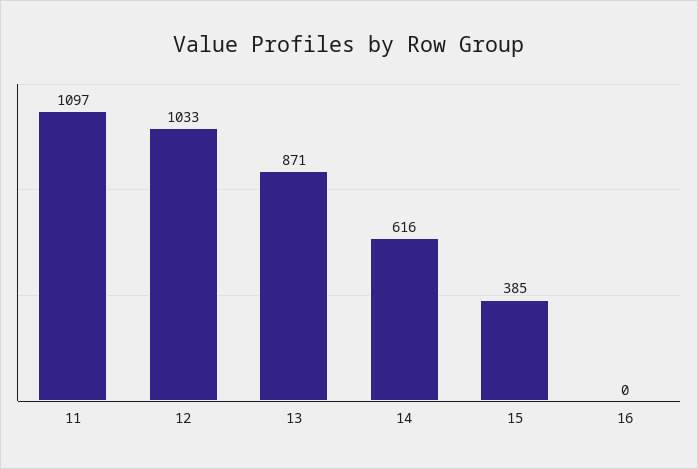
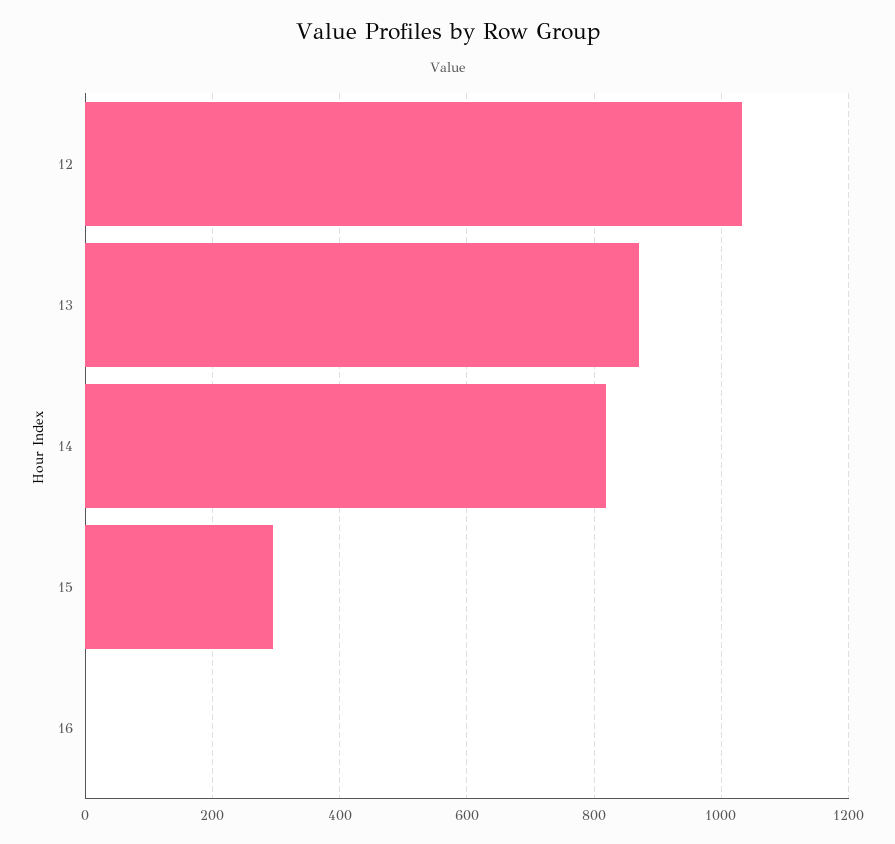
  {
-   "11": 1097,
    "12": 1033,
    "13": 871,
-   "14": 616,
+   "14": 820,
-   "15": 385,
+   "15": 300,
    "16": 0
  }

